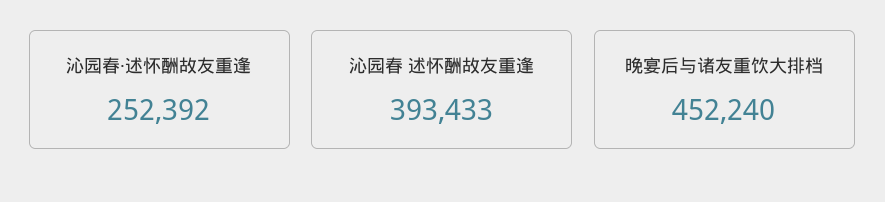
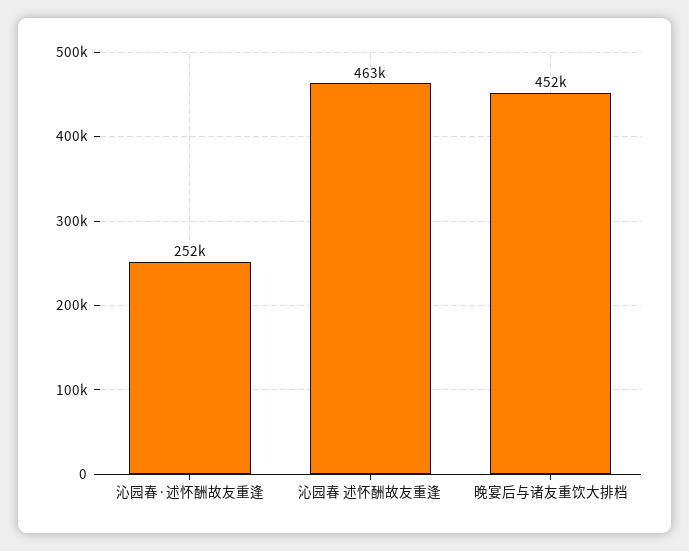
  {
    "沁园春·述怀酬故友重逢": 252392,
-   "沁园春 述怀酬故友重逢": 393433,
+   "沁园春 述怀酬故友重逢": 463000,
    "晚宴后与诸友重饮大排档": 452240
  }

